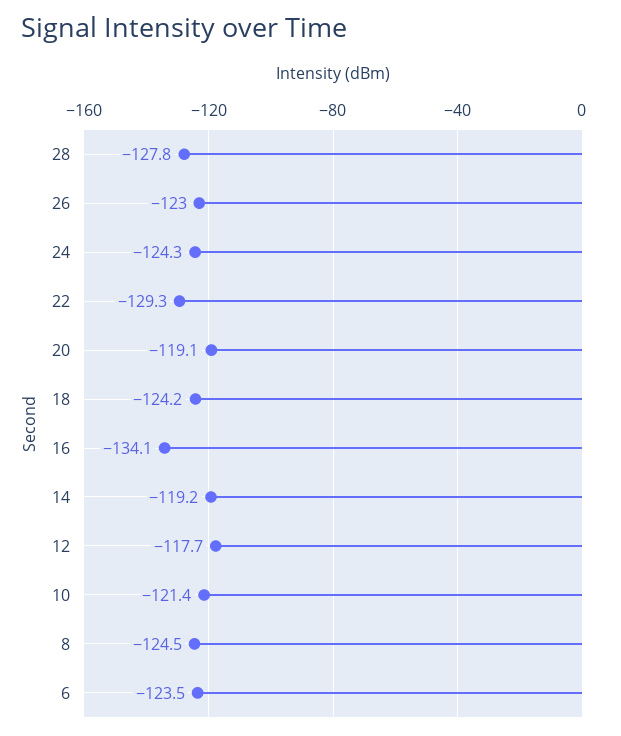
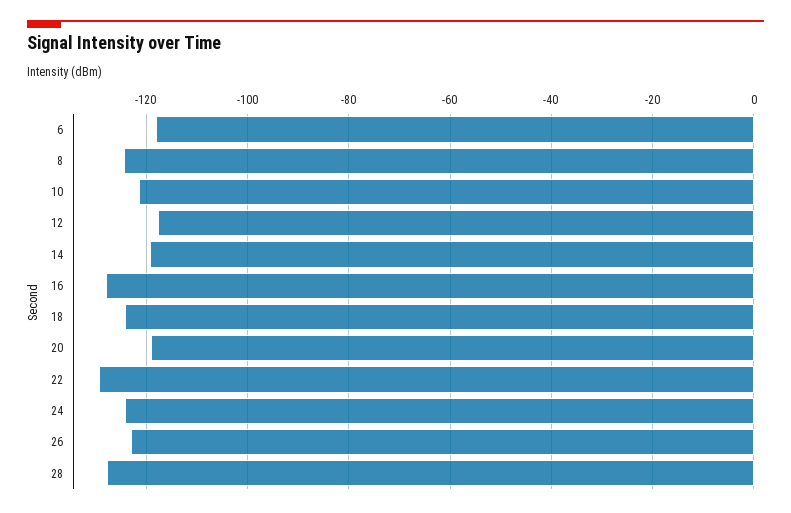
  {
    "28": -127.8,
    "26": -123,
    "24": -124.3,
    "22": -129.3,
    "20": -119.1,
    "18": -124.2,
-   "16": -134.1,
+   "16": -128,
    "14": -119.2,
    "12": -117.7,
    "10": -121.4,
    "8": -124.5,
-   "6": -123.5
+   "6": -118
  }

